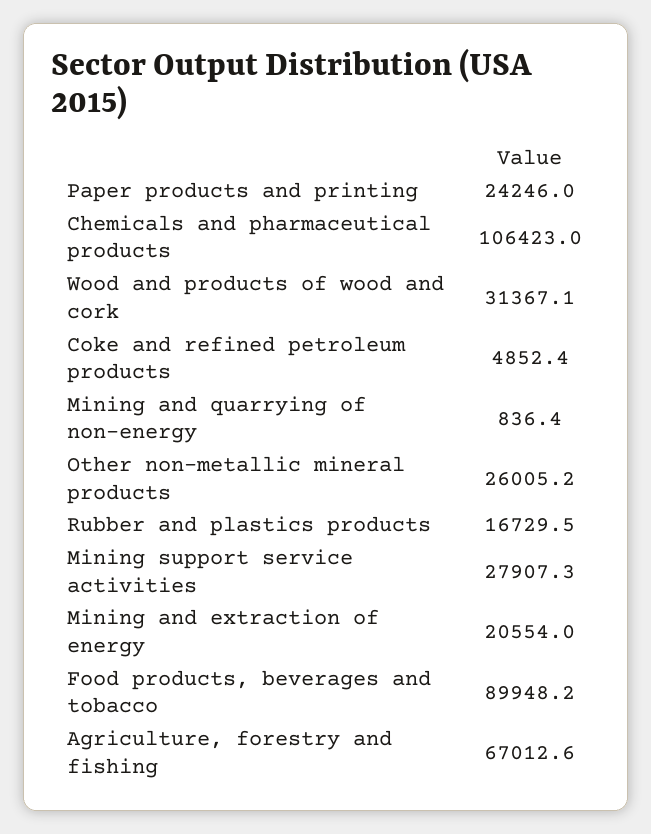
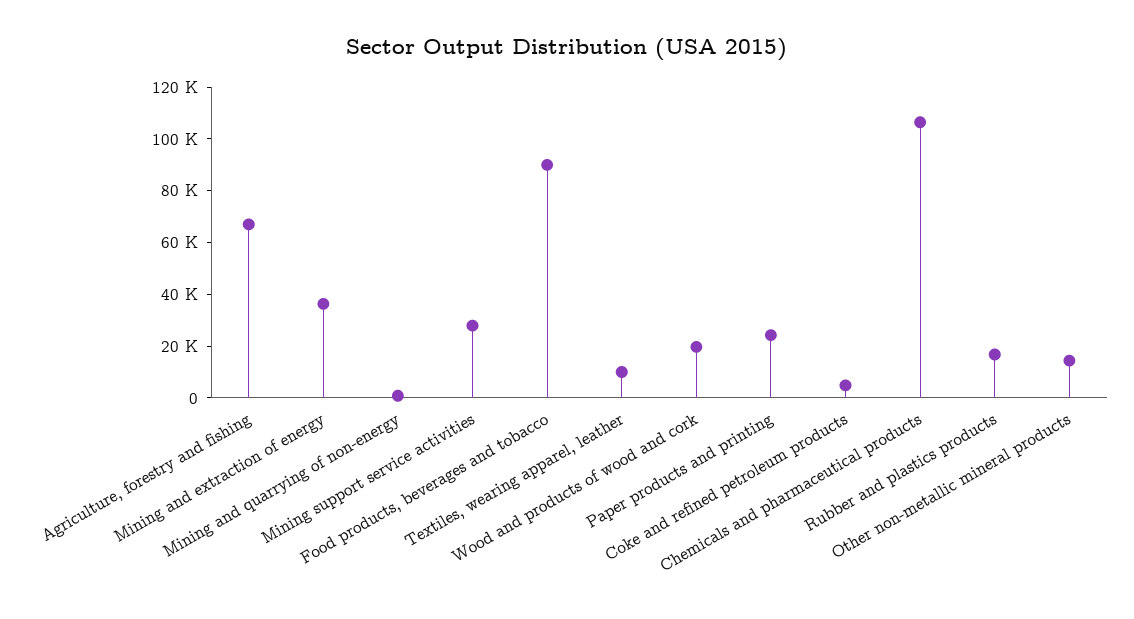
  {
    "Paper products and printing": 24246,
    "Chemicals and pharmaceutical products": 106423,
-   "Wood and products of wood and cork": 31367.1,
+   "Wood and products of wood and cork": 20000,
    "Coke and refined petroleum products": 4852.4,
    "Mining and quarrying of non-energy": 836.4,
-   "Other non-metallic mineral products": 26005.2,
+   "Other non-metallic mineral products": 15000,
    "Rubber and plastics products": 16729.5,
    "Mining support service activities": 27907.3,
-   "Mining and extraction of energy": 20554,
+   "Mining and extraction of energy": 35000,
    "Food products, beverages and tobacco": 89948.2,
-   "Agriculture, forestry and fishing": 67012.6
+   "Agriculture, forestry and fishing": 67012.6,
+   "Textiles, wearing apparel, leather": 10000
  }

